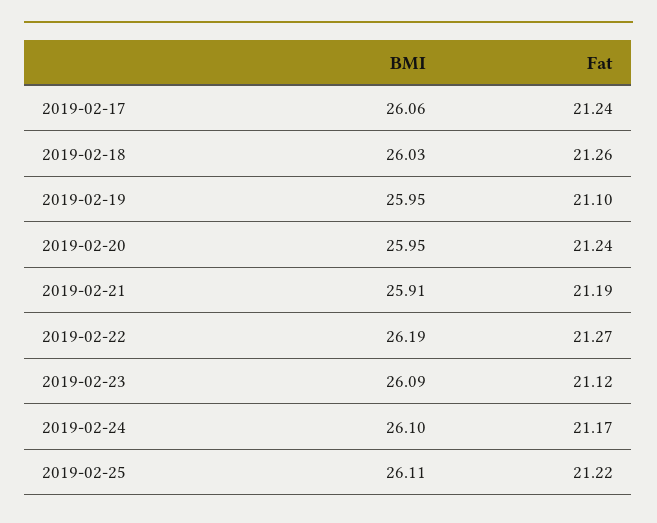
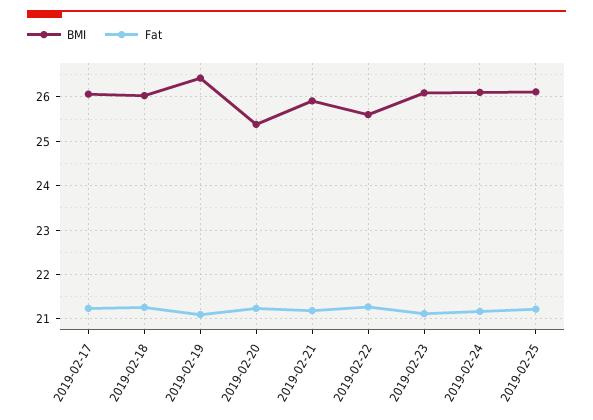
  {
    "BMI": {
      "2019-02-17": 26.06,
      "2019-02-18": 26.03,
-     "2019-02-19": 25.95,
+     "2019-02-19": 26.4,
-     "2019-02-20": 25.95,
+     "2019-02-20": 25.4,
      "2019-02-21": 25.91,
-     "2019-02-22": 26.19,
+     "2019-02-22": 25.6,
      "2019-02-23": 26.09,
      "2019-02-24": 26.1,
      "2019-02-25": 26.11
    },
    "Fat": {
      "2019-02-17": 21.24,
      "2019-02-18": 21.26,
      "2019-02-19": 21.1,
      "2019-02-20": 21.24,
      "2019-02-21": 21.19,
      "2019-02-22": 21.27,
      "2019-02-23": 21.12,
      "2019-02-24": 21.17,
      "2019-02-25": 21.22
    }
  }

